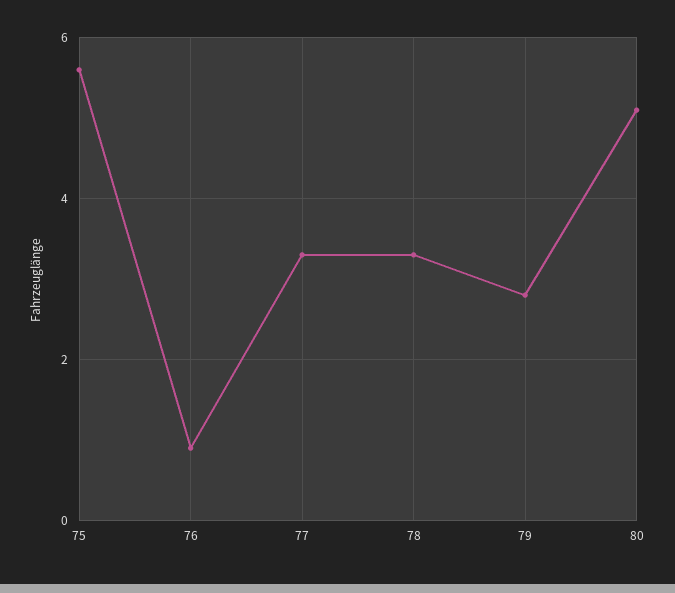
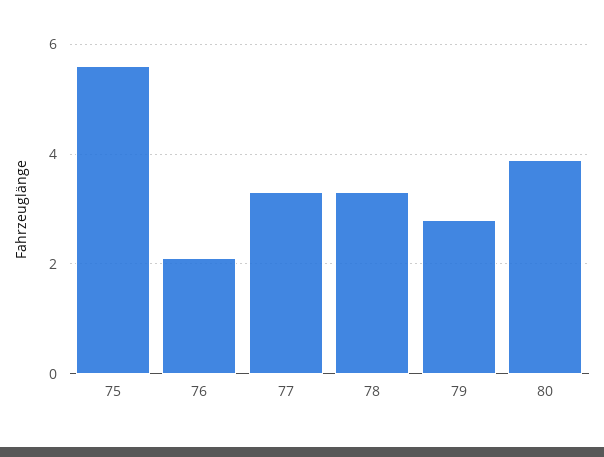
  {
    "75": 5.5,
-   "76": 1,
+   "76": 2,
    "77": 3.5,
    "78": 3.5,
    "79": 3,
-   "80": 5
+   "80": 4
  }

